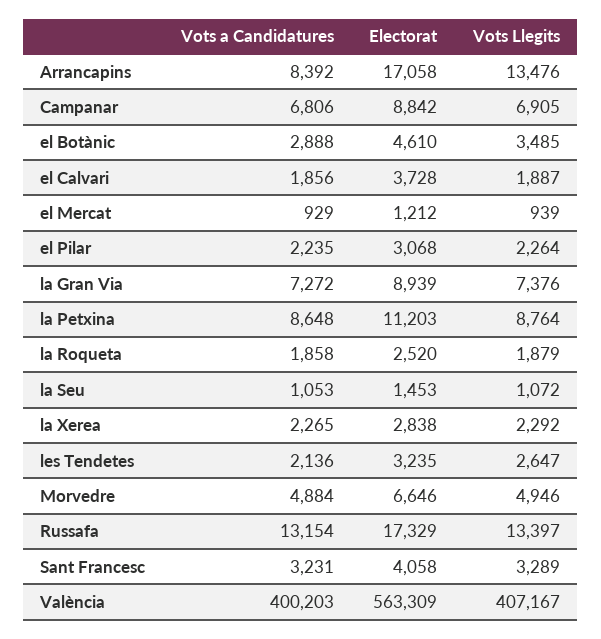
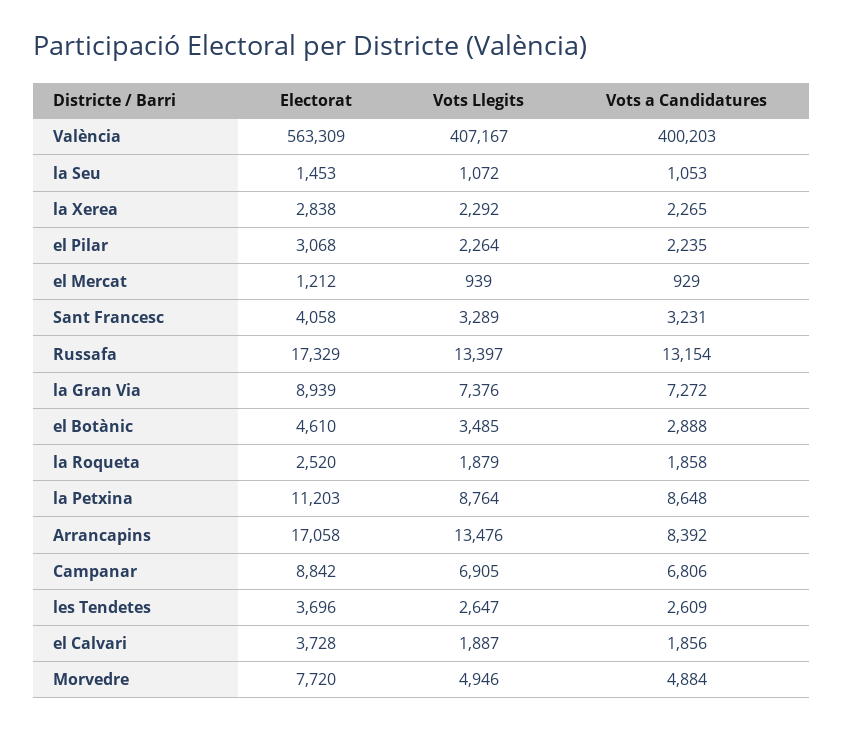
  {
    "Vots a Candidatures": {
      "Arrancapins": 8392,
      "Campanar": 6806,
      "el Botànic": 2888,
      "el Calvari": 1856,
      "el Mercat": 929,
      "el Pilar": 2235,
      "la Gran Via": 7272,
      "la Petxina": 8648,
      "la Roqueta": 1858,
      "la Seu": 1053,
      "la Xerea": 2265,
-     "les Tendetes": 2136,
+     "les Tendetes": 2609,
      "Morvedre": 4884,
      "Russafa": 13154,
      "Sant Francesc": 3231,
      "València": 400203
    },
    "Electorat": {
      "Arrancapins": 17058,
      "Campanar": 8842,
      "el Botànic": 4610,
      "el Calvari": 3728,
      "el Mercat": 1212,
      "el Pilar": 3068,
      "la Gran Via": 8939,
      "la Petxina": 11203,
      "la Roqueta": 2520,
      "la Seu": 1453,
      "la Xerea": 2838,
-     "les Tendetes": 3235,
+     "les Tendetes": 3696,
-     "Morvedre": 6646,
+     "Morvedre": 7720,
      "Russafa": 17329,
      "Sant Francesc": 4058,
      "València": 563309
    },
    "Vots Llegits": {
      "Arrancapins": 13476,
      "Campanar": 6905,
      "el Botànic": 3485,
      "el Calvari": 1887,
      "el Mercat": 939,
      "el Pilar": 2264,
      "la Gran Via": 7376,
      "la Petxina": 8764,
      "la Roqueta": 1879,
      "la Seu": 1072,
      "la Xerea": 2292,
      "les Tendetes": 2647,
      "Morvedre": 4946,
      "Russafa": 13397,
      "Sant Francesc": 3289,
      "València": 407167
    }
  }

